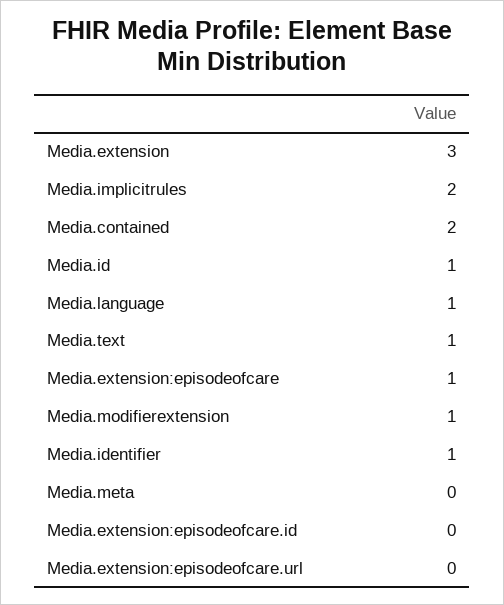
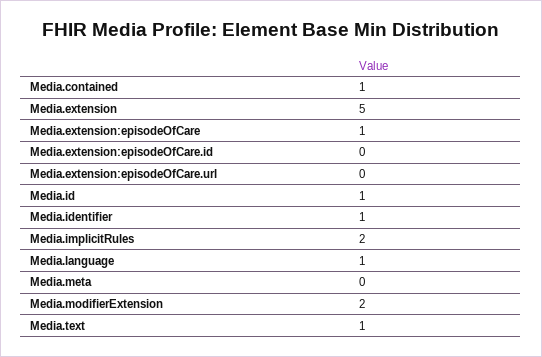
  {
-   "Media.extension": 3,
+   "Media.extension": 5,
    "Media.implicitrules": 2,
-   "Media.contained": 2,
+   "Media.contained": 1,
    "Media.id": 1,
    "Media.language": 1,
    "Media.text": 1,
    "Media.extension:episodeofcare": 1,
-   "Media.modifierextension": 1,
+   "Media.modifierextension": 2,
    "Media.identifier": 1,
    "Media.meta": 0,
    "Media.extension:episodeofcare.id": 0,
    "Media.extension:episodeofcare.url": 0
  }

